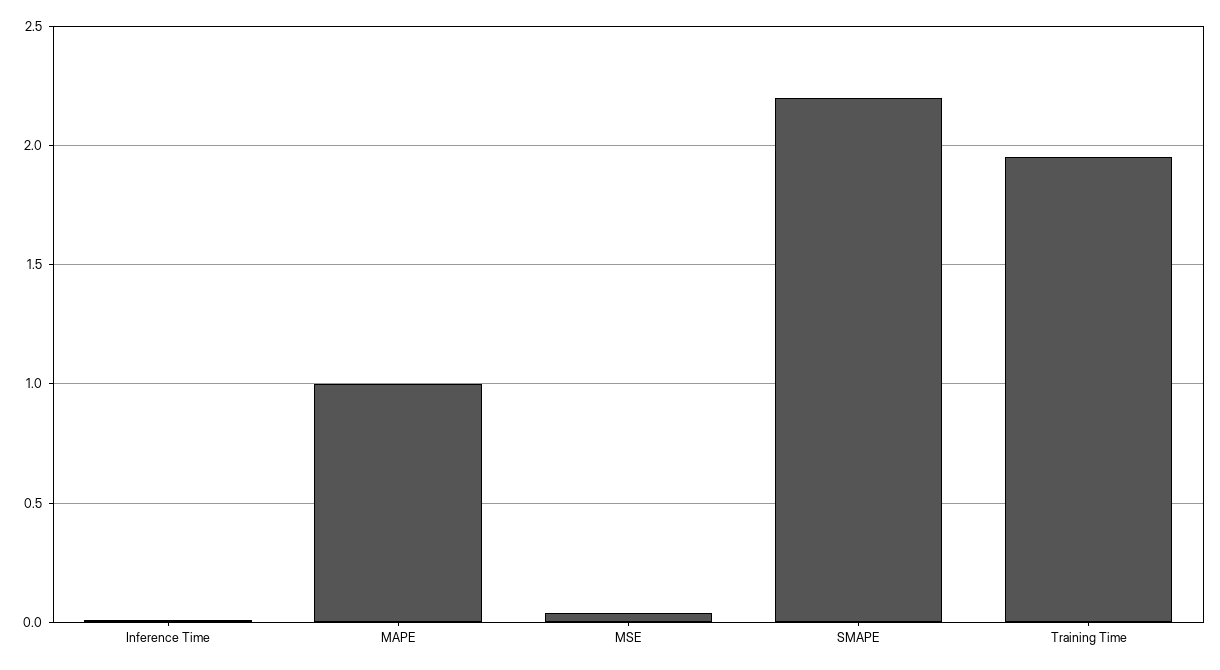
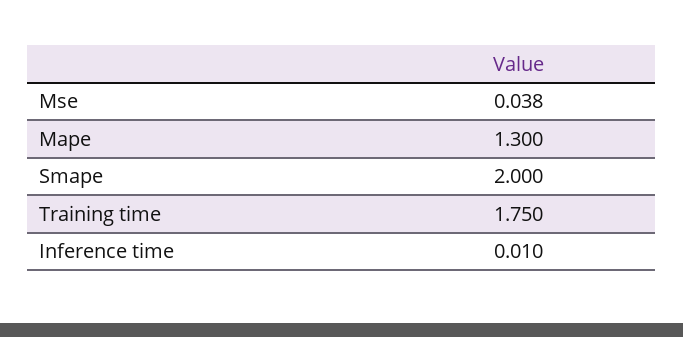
  {
    "Inference Time": 0.01,
-   "MAPE": 1,
+   "MAPE": 1.3,
    "MSE": 0.038,
-   "SMAPE": 2.2,
+   "SMAPE": 2,
-   "Training Time": 1.95
+   "Training Time": 1.75
  }

